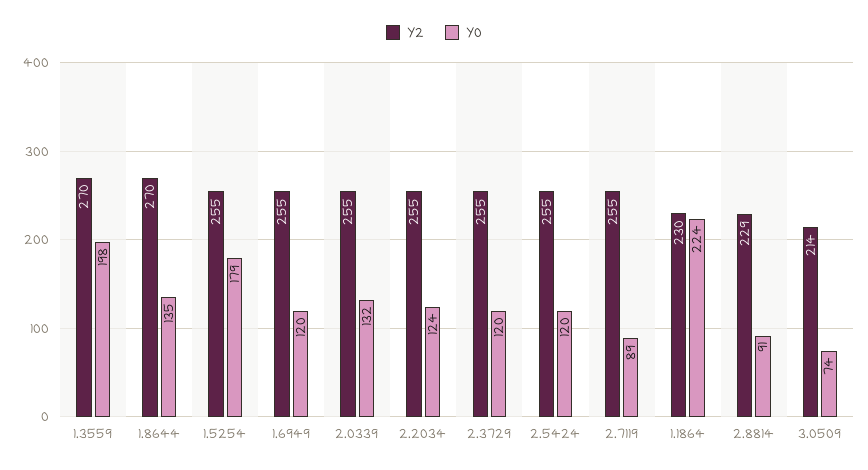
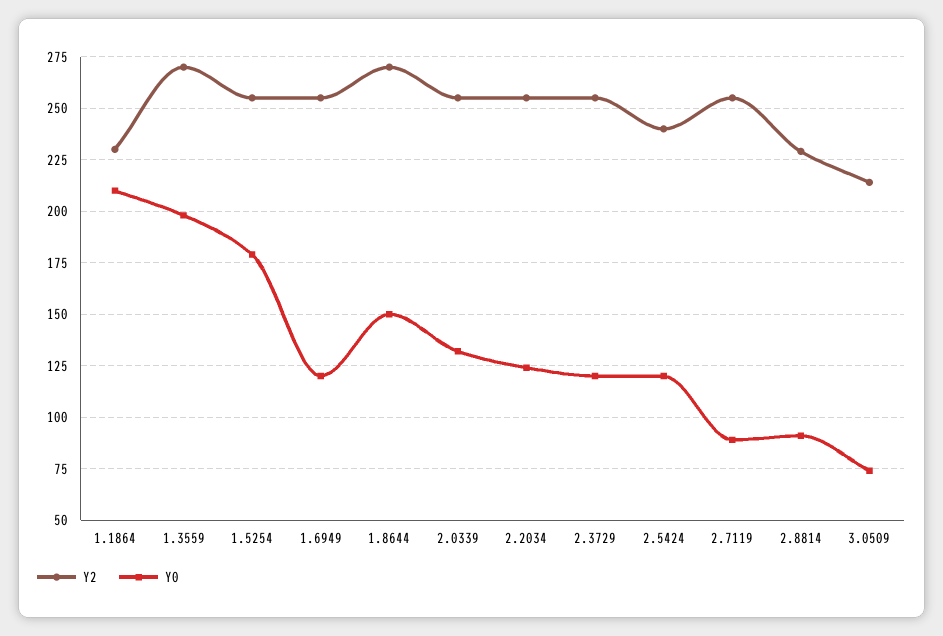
  {
    "Y2": {
      "1.3559": 270,
      "1.8644": 270,
      "1.5254": 255,
      "1.6949": 255,
      "2.0339": 255,
      "2.2034": 255,
      "2.3729": 255,
-     "2.5424": 255,
+     "2.5424": 240,
      "2.7119": 255,
      "1.1864": 230,
      "2.8814": 229,
      "3.0509": 214
    },
    "Y0": {
      "1.3559": 198,
-     "1.8644": 135,
+     "1.8644": 150,
      "1.5254": 179,
      "1.6949": 120,
      "2.0339": 132,
      "2.2034": 124,
      "2.3729": 120,
      "2.5424": 120,
      "2.7119": 89,
-     "1.1864": 224,
+     "1.1864": 210,
      "2.8814": 91,
      "3.0509": 74
    }
  }

